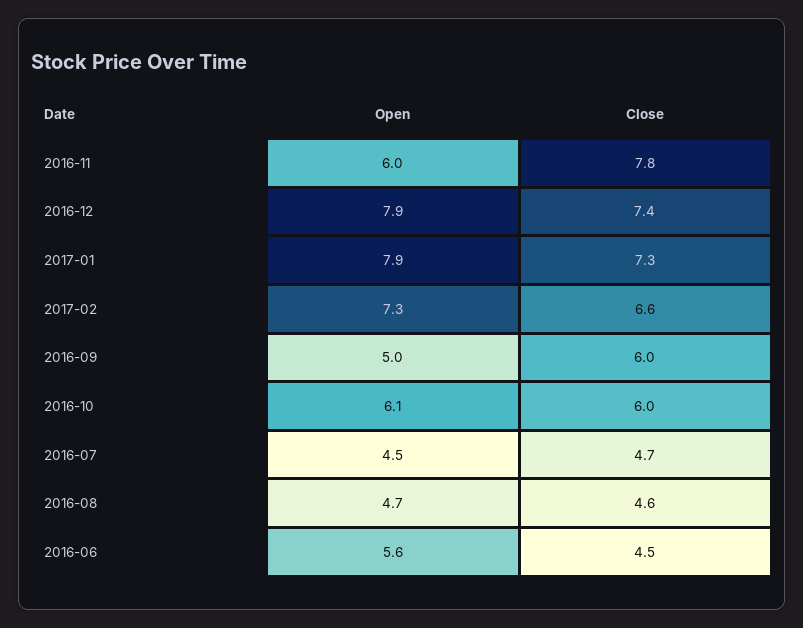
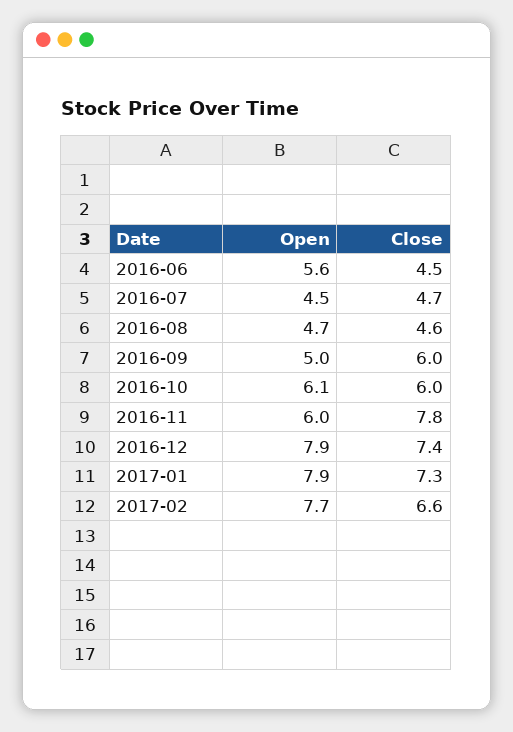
  {
    "Open": {
      "2016-11": 6,
      "2016-12": 7.9,
      "2017-01": 7.9,
-     "2017-02": 7.3,
+     "2017-02": 7.7,
      "2016-09": 5,
      "2016-10": 6.1,
      "2016-07": 4.5,
      "2016-08": 4.7,
      "2016-06": 5.6
    },
    "Close": {
      "2016-11": 7.8,
      "2016-12": 7.4,
      "2017-01": 7.3,
      "2017-02": 6.6,
      "2016-09": 6,
      "2016-10": 6,
      "2016-07": 4.7,
      "2016-08": 4.6,
      "2016-06": 4.5
    }
  }

